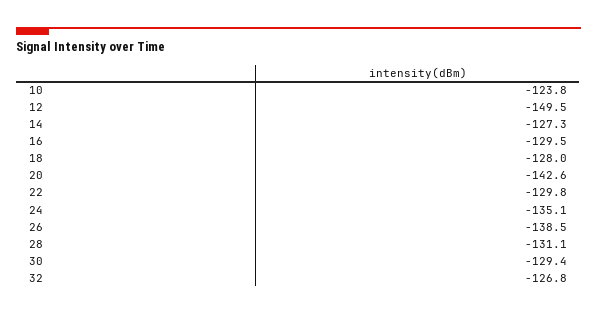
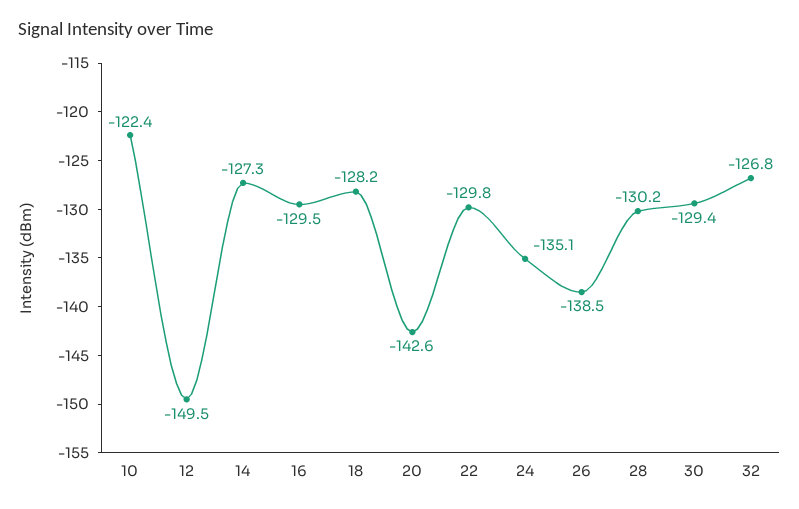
  {
-   "10": -123.8,
+   "10": -122.4,
    "12": -149.5,
    "14": -127.3,
    "16": -129.5,
-   "18": -128,
+   "18": -128.2,
    "20": -142.6,
    "22": -129.8,
    "24": -135.1,
    "26": -138.5,
-   "28": -131.1,
+   "28": -130.2,
    "30": -129.4,
    "32": -126.8
  }

